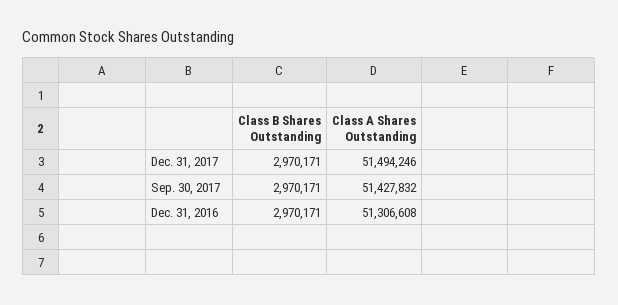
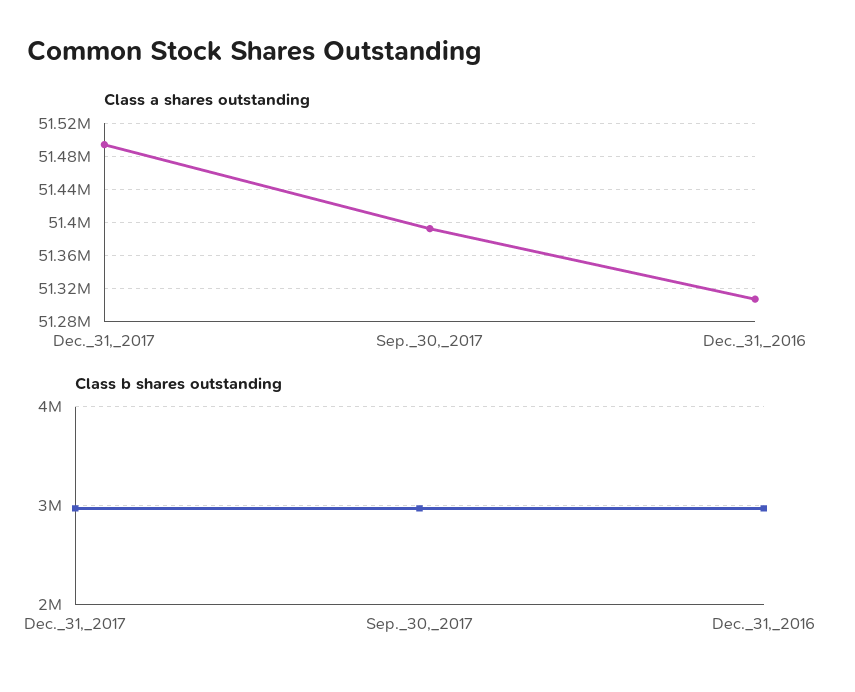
  {
    "Class B Shares Outstanding": {
      "Dec. 31, 2017": 2970171,
      "Sep. 30, 2017": 2970171,
      "Dec. 31, 2016": 2970171
    },
    "Class A Shares Outstanding": {
      "Dec. 31, 2017": 51494246,
-     "Sep. 30, 2017": 51427832,
+     "Sep. 30, 2017": 51390000,
      "Dec. 31, 2016": 51306608
    }
  }

